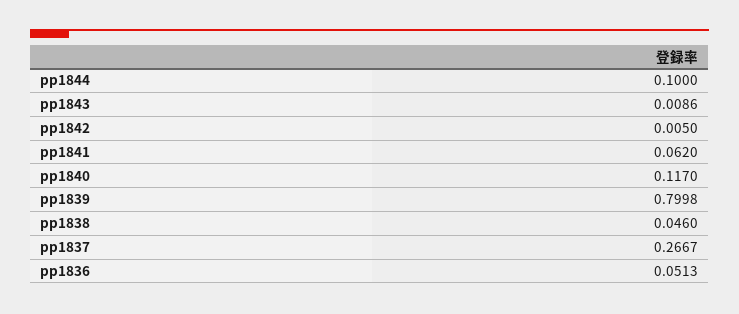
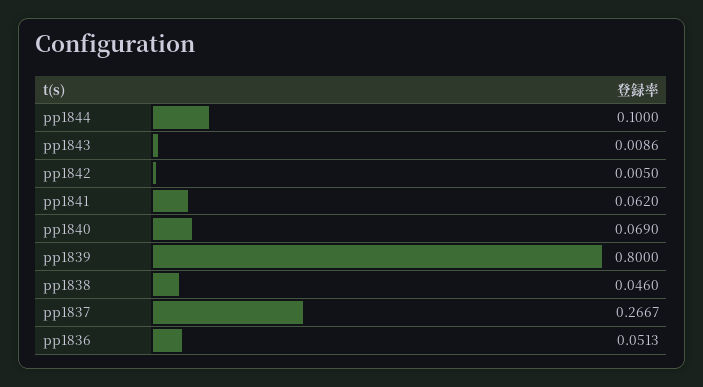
  {
    "pp1844": 0.1,
    "pp1843": 0.0086,
    "pp1842": 0.005,
    "pp1841": 0.062,
-   "pp1840": 0.117,
+   "pp1840": 0.069,
-   "pp1839": 0.7998,
+   "pp1839": 0.8,
    "pp1838": 0.046,
    "pp1837": 0.2667,
    "pp1836": 0.0513
  }

